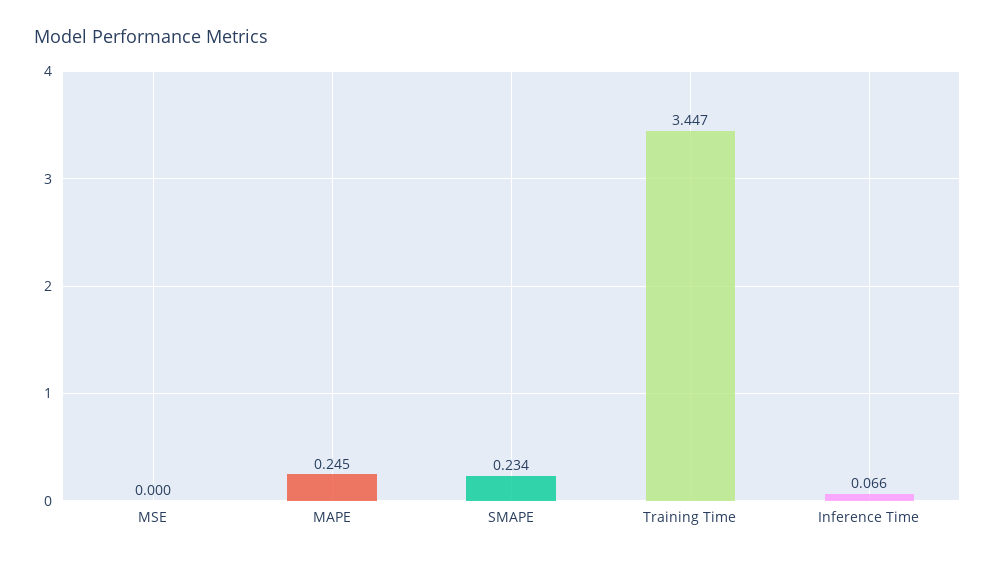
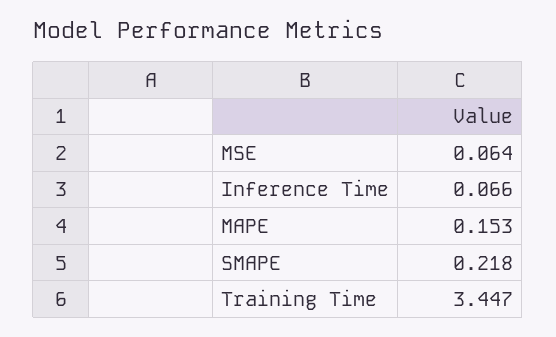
  {
-   "MSE": 0,
+   "MSE": 0.064,
-   "MAPE": 0.245,
+   "MAPE": 0.153,
-   "SMAPE": 0.234,
+   "SMAPE": 0.218,
    "Training Time": 3.447,
    "Inference Time": 0.066
  }

